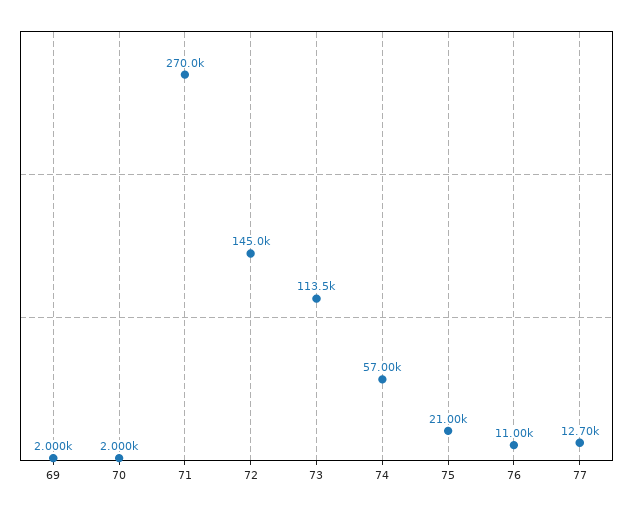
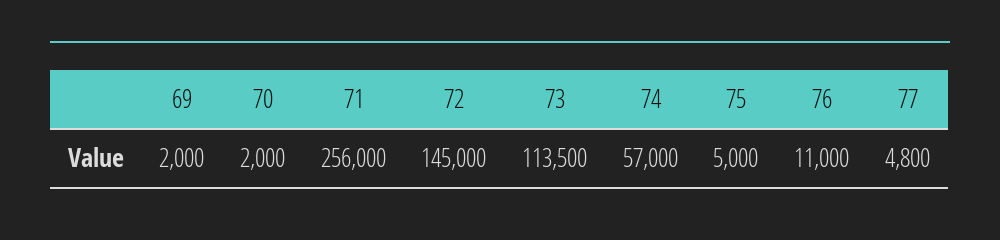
  {
    "69": 2000,
    "70": 2000,
-   "71": 270000,
+   "71": 256000,
    "72": 145000,
    "73": 113500,
    "74": 57000,
-   "75": 21000,
+   "75": 5000,
    "76": 11000,
-   "77": 12700
+   "77": 4800
  }

